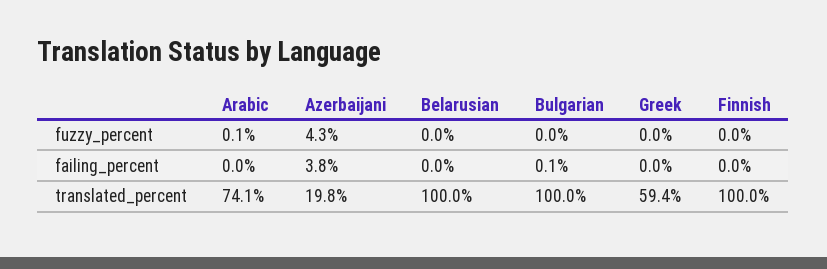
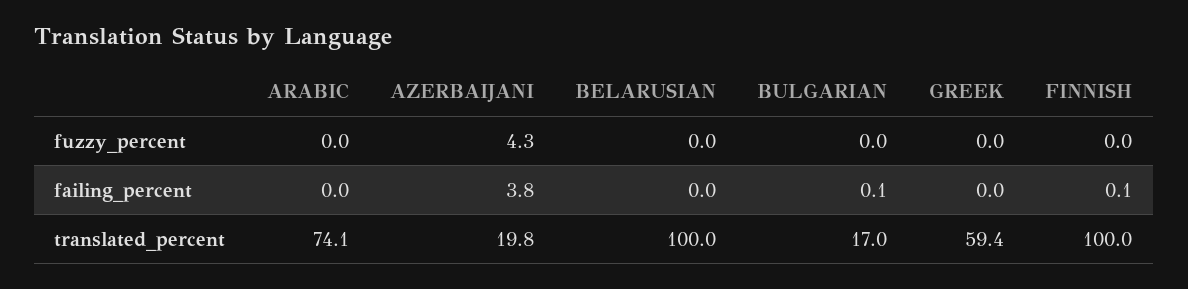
  {
    "Arabic": {
-     "fuzzy_percent": 0.1,
+     "fuzzy_percent": 0,
      "failing_percent": 0,
      "translated_percent": 74.1
    },
    "Azerbaijani": {
      "fuzzy_percent": 4.3,
      "failing_percent": 3.8,
      "translated_percent": 19.8
    },
    "Belarusian": {
      "fuzzy_percent": 0,
      "failing_percent": 0,
      "translated_percent": 100
    },
    "Bulgarian": {
      "fuzzy_percent": 0,
      "failing_percent": 0.1,
-     "translated_percent": 100
+     "translated_percent": 17
    },
    "Greek": {
      "fuzzy_percent": 0,
      "failing_percent": 0,
      "translated_percent": 59.4
    },
    "Finnish": {
      "fuzzy_percent": 0,
-     "failing_percent": 0,
+     "failing_percent": 0.1,
      "translated_percent": 100
    }
  }

